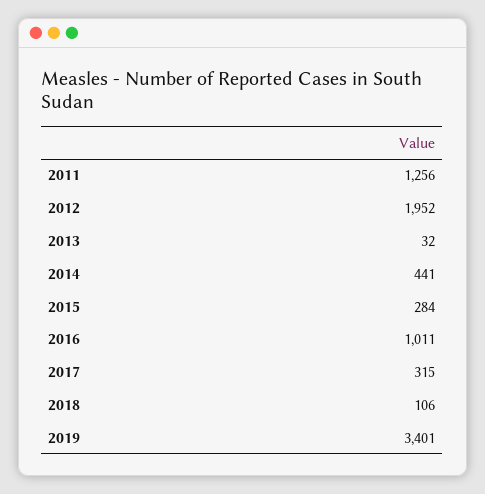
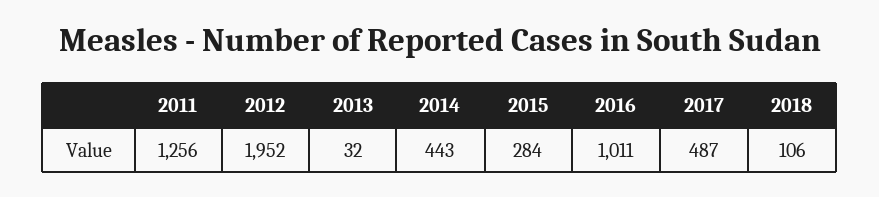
  {
    "2011": 1256,
    "2012": 1952,
    "2013": 32,
-   "2014": 441,
+   "2014": 443,
    "2015": 284,
    "2016": 1011,
-   "2017": 315,
+   "2017": 487,
-   "2018": 106,
+   "2018": 106
-   "2019": 3401
  }

